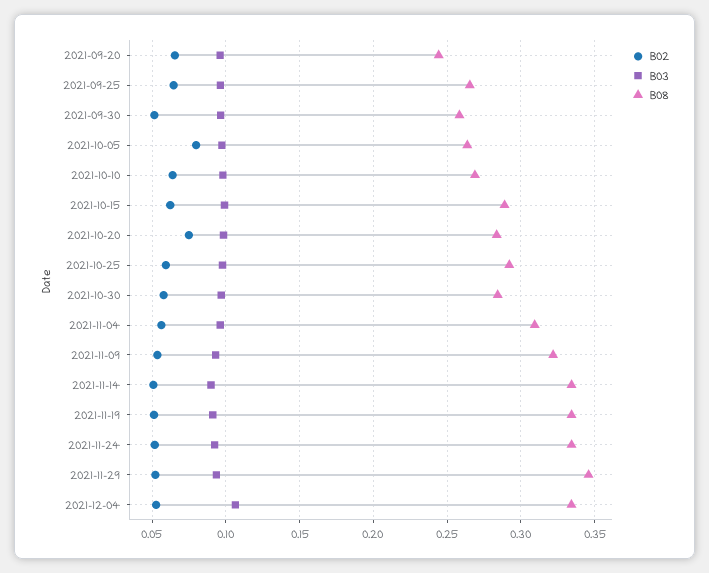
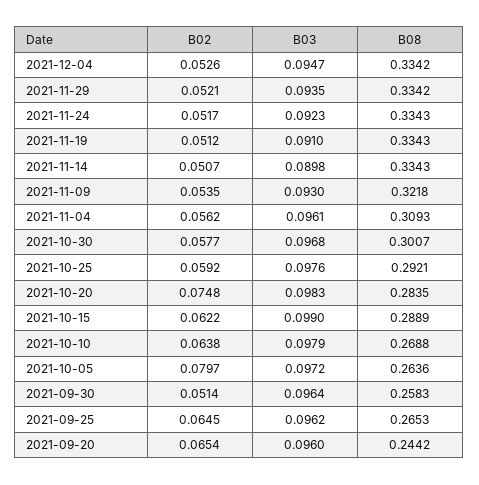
  {
    "B02": {
      "2021-09-20": 0.0654,
      "2021-09-25": 0.0645,
      "2021-09-30": 0.0514,
      "2021-10-05": 0.0797,
      "2021-10-10": 0.0638,
      "2021-10-15": 0.0622,
      "2021-10-20": 0.0748,
      "2021-10-25": 0.0592,
      "2021-10-30": 0.0577,
      "2021-11-04": 0.0562,
      "2021-11-09": 0.0535,
      "2021-11-14": 0.0507,
      "2021-11-19": 0.0512,
      "2021-11-24": 0.0517,
      "2021-11-29": 0.0521,
      "2021-12-04": 0.0526
    },
    "B03": {
      "2021-09-20": 0.096,
      "2021-09-25": 0.0962,
      "2021-09-30": 0.0964,
      "2021-10-05": 0.0972,
      "2021-10-10": 0.0979,
      "2021-10-15": 0.099,
      "2021-10-20": 0.0983,
      "2021-10-25": 0.0976,
      "2021-10-30": 0.0968,
      "2021-11-04": 0.0961,
      "2021-11-09": 0.093,
      "2021-11-14": 0.0898,
      "2021-11-19": 0.091,
      "2021-11-24": 0.0923,
      "2021-11-29": 0.0935,
-     "2021-12-04": 0.105
+     "2021-12-04": 0.0947
    },
    "B08": {
      "2021-09-20": 0.2442,
      "2021-09-25": 0.2653,
      "2021-09-30": 0.2583,
      "2021-10-05": 0.2636,
      "2021-10-10": 0.2688,
      "2021-10-15": 0.2889,
      "2021-10-20": 0.2835,
      "2021-10-25": 0.2921,
-     "2021-10-30": 0.285,
+     "2021-10-30": 0.3007,
      "2021-11-04": 0.3093,
      "2021-11-09": 0.3218,
      "2021-11-14": 0.3343,
      "2021-11-19": 0.3343,
      "2021-11-24": 0.3343,
-     "2021-11-29": 0.345,
+     "2021-11-29": 0.3342,
      "2021-12-04": 0.3342
    }
  }

